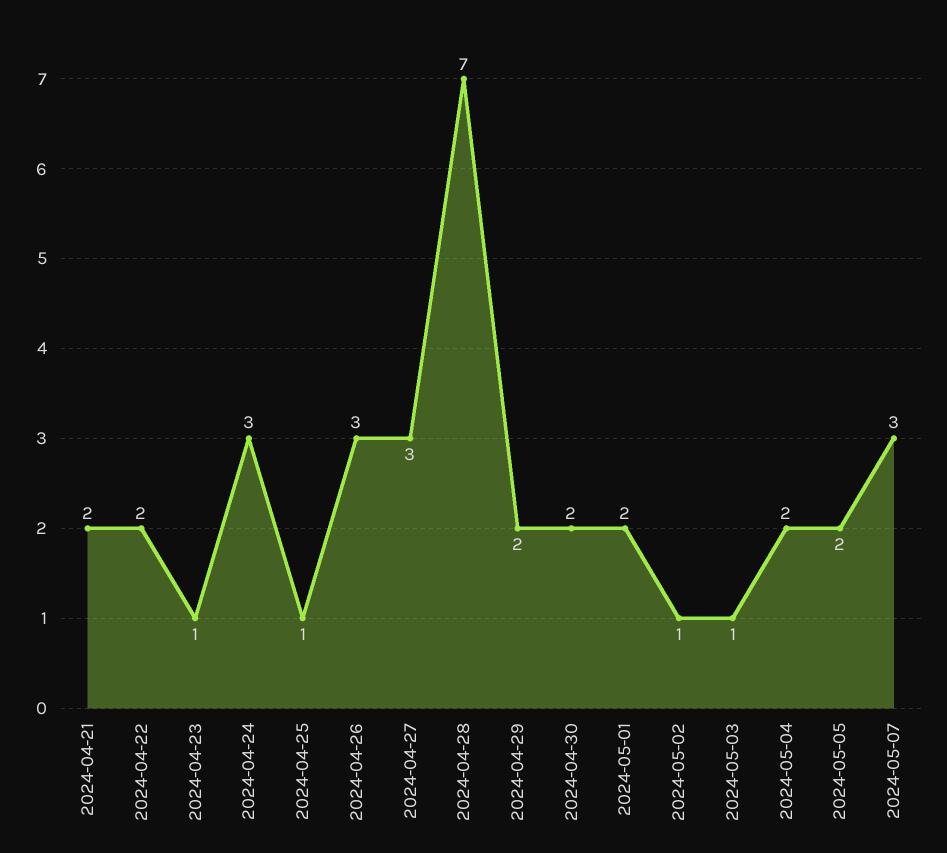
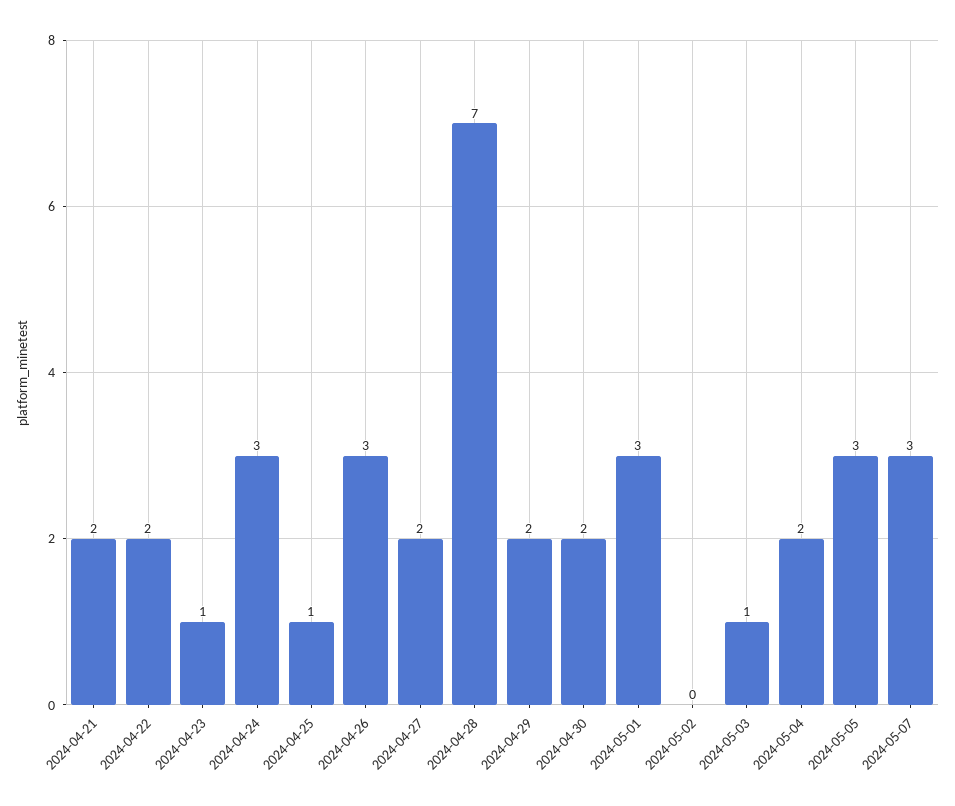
  {
    "2024-04-21": 2,
    "2024-04-22": 2,
    "2024-04-23": 1,
    "2024-04-24": 3,
    "2024-04-25": 1,
    "2024-04-26": 3,
-   "2024-04-27": 3,
+   "2024-04-27": 2,
    "2024-04-28": 7,
    "2024-04-29": 2,
    "2024-04-30": 2,
-   "2024-05-01": 2,
+   "2024-05-01": 3,
-   "2024-05-02": 1,
+   "2024-05-02": 0,
    "2024-05-03": 1,
    "2024-05-04": 2,
-   "2024-05-05": 2,
+   "2024-05-05": 3,
    "2024-05-07": 3
  }

